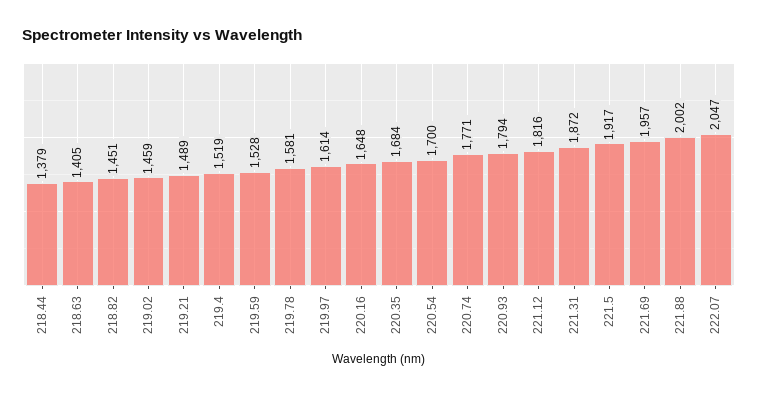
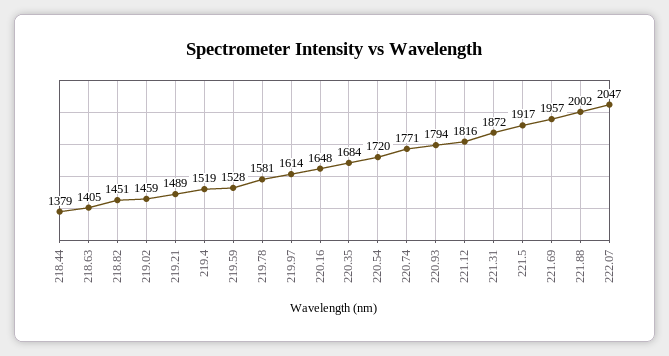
  {
    "218.44": 1379,
    "218.63": 1405,
    "218.82": 1451,
    "219.02": 1459,
    "219.21": 1489,
    "219.4": 1519,
    "219.59": 1528,
    "219.78": 1581,
    "219.97": 1614,
    "220.16": 1648,
    "220.35": 1684,
-   "220.54": 1700,
+   "220.54": 1720,
    "220.74": 1771,
    "220.93": 1794,
    "221.12": 1816,
    "221.31": 1872,
    "221.5": 1917,
    "221.69": 1957,
    "221.88": 2002,
    "222.07": 2047
  }

